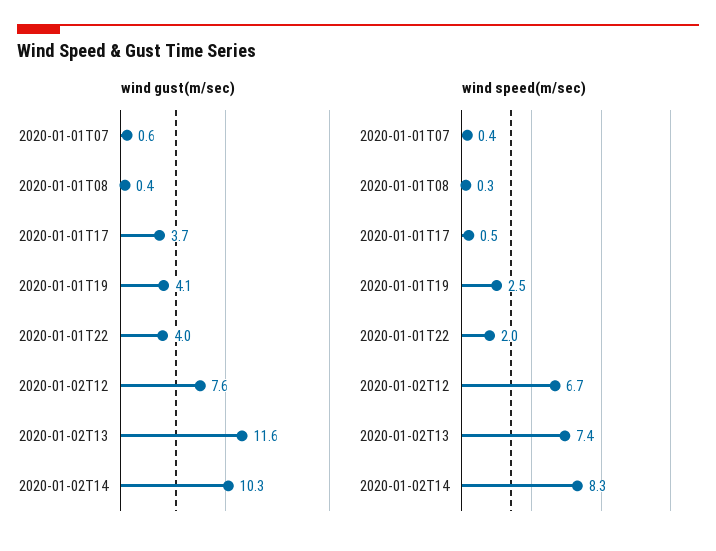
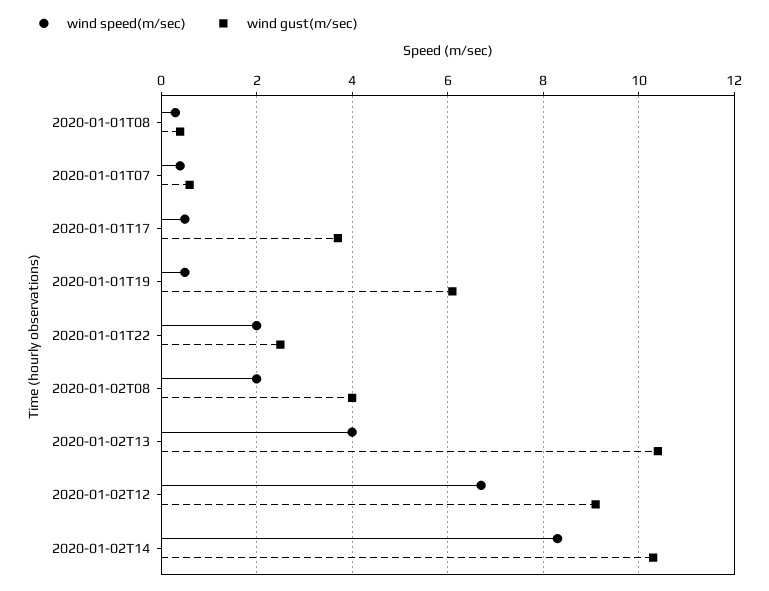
  {
    "wind gust(m/sec)": {
      "2020-01-01T07": 0.6,
      "2020-01-01T08": 0.4,
      "2020-01-01T17": 3.7,
-     "2020-01-01T19": 4.1,
+     "2020-01-01T19": 6,
-     "2020-01-01T22": 4,
+     "2020-01-01T22": 2.5,
-     "2020-01-02T12": 7.6,
+     "2020-01-02T12": 9,
-     "2020-01-02T13": 11.6,
+     "2020-01-02T13": 10.5,
-     "2020-01-02T14": 10.3
+     "2020-01-02T14": 10.3,
+     "2020-01-02T08": 4
    },
    "wind speed(m/sec)": {
      "2020-01-01T07": 0.4,
      "2020-01-01T08": 0.3,
      "2020-01-01T17": 0.5,
-     "2020-01-01T19": 2.5,
+     "2020-01-01T19": 0.5,
      "2020-01-01T22": 2,
      "2020-01-02T12": 6.7,
-     "2020-01-02T13": 7.4,
+     "2020-01-02T13": 4,
-     "2020-01-02T14": 8.3
+     "2020-01-02T14": 8.3,
+     "2020-01-02T08": 2
    }
  }

